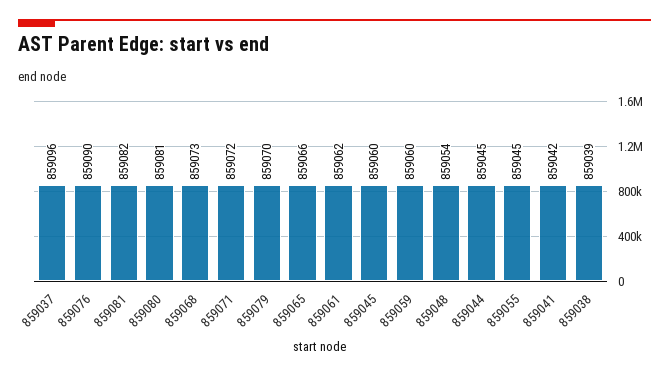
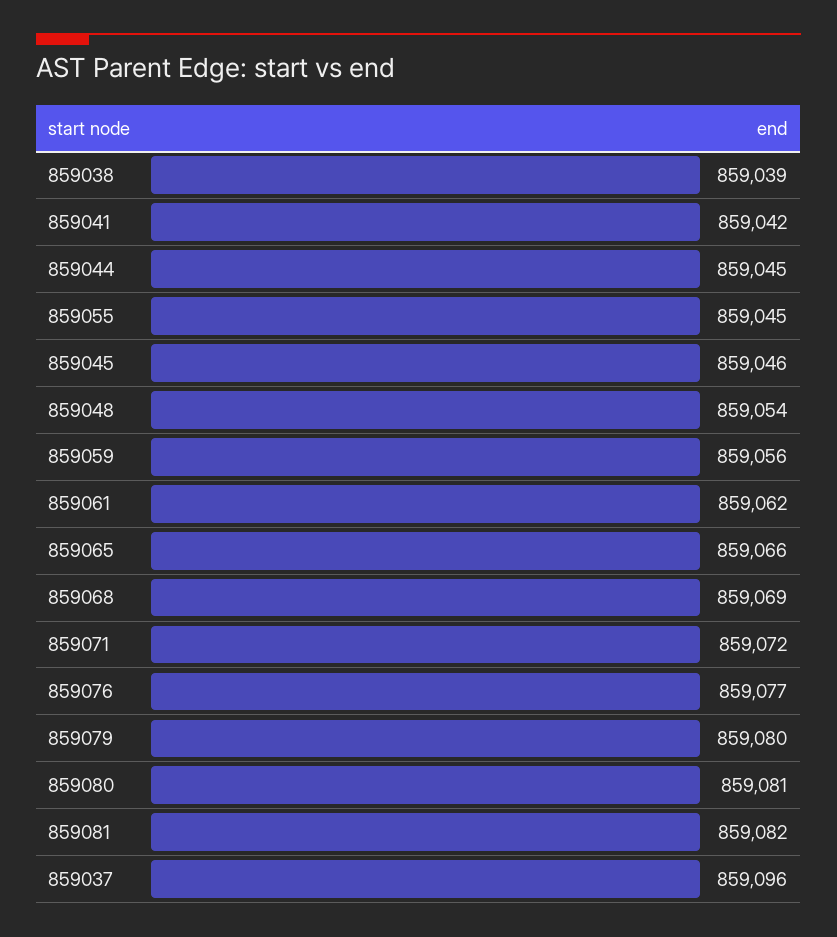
  {
    "859037": 859096,
-   "859076": 859090,
+   "859076": 859077,
    "859081": 859082,
    "859080": 859081,
-   "859068": 859073,
+   "859068": 859069,
    "859071": 859072,
-   "859079": 859070,
+   "859079": 859080,
    "859065": 859066,
    "859061": 859062,
-   "859045": 859060,
+   "859045": 859046,
-   "859059": 859060,
+   "859059": 859056,
    "859048": 859054,
    "859044": 859045,
    "859055": 859045,
    "859041": 859042,
    "859038": 859039
  }

